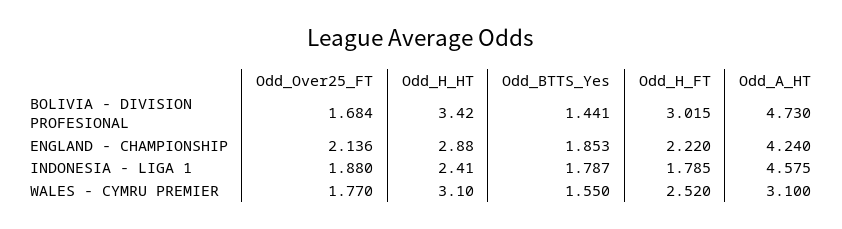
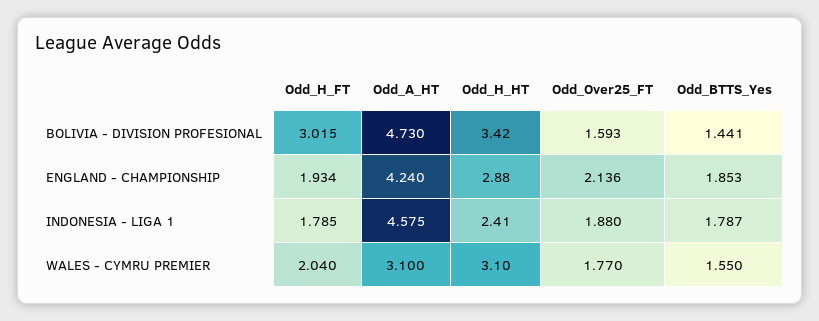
  {
    "Odd_Over25_FT": {
-     "BOLIVIA - DIVISION PROFESIONAL": 1.684,
+     "BOLIVIA - DIVISION PROFESIONAL": 1.593,
      "ENGLAND - CHAMPIONSHIP": 2.136,
      "INDONESIA - LIGA 1": 1.88,
      "WALES - CYMRU PREMIER": 1.77
    },
    "Odd_H_HT": {
      "BOLIVIA - DIVISION PROFESIONAL": 3.42,
      "ENGLAND - CHAMPIONSHIP": 2.88,
      "INDONESIA - LIGA 1": 2.41,
      "WALES - CYMRU PREMIER": 3.1
    },
    "Odd_BTTS_Yes": {
      "BOLIVIA - DIVISION PROFESIONAL": 1.441,
      "ENGLAND - CHAMPIONSHIP": 1.853,
      "INDONESIA - LIGA 1": 1.787,
      "WALES - CYMRU PREMIER": 1.55
    },
    "Odd_H_FT": {
      "BOLIVIA - DIVISION PROFESIONAL": 3.015,
-     "ENGLAND - CHAMPIONSHIP": 2.22,
+     "ENGLAND - CHAMPIONSHIP": 1.934,
      "INDONESIA - LIGA 1": 1.785,
-     "WALES - CYMRU PREMIER": 2.52
+     "WALES - CYMRU PREMIER": 2.04
    },
    "Odd_A_HT": {
      "BOLIVIA - DIVISION PROFESIONAL": 4.73,
      "ENGLAND - CHAMPIONSHIP": 4.24,
      "INDONESIA - LIGA 1": 4.575,
      "WALES - CYMRU PREMIER": 3.1
    }
  }

